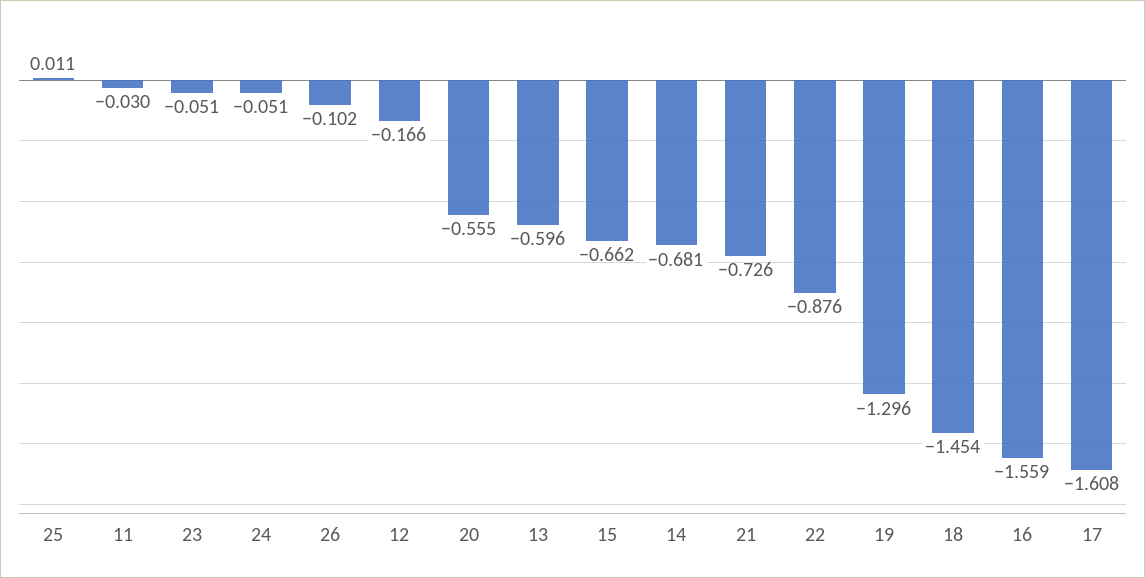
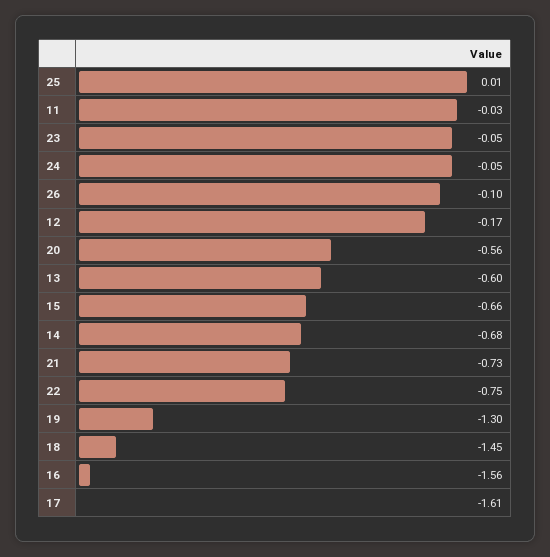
  {
    "25": 0.011,
    "11": -0.03,
    "23": -0.051,
    "24": -0.051,
    "26": -0.102,
    "12": -0.166,
    "20": -0.555,
    "13": -0.596,
    "15": -0.662,
    "14": -0.681,
    "21": -0.726,
-   "22": -0.876,
+   "22": -0.75,
    "19": -1.296,
    "18": -1.454,
    "16": -1.559,
    "17": -1.608
  }

